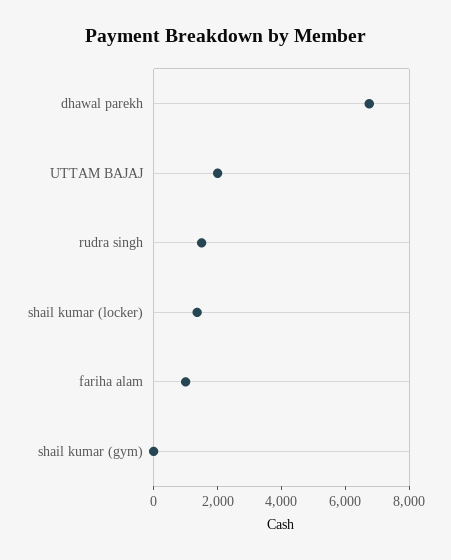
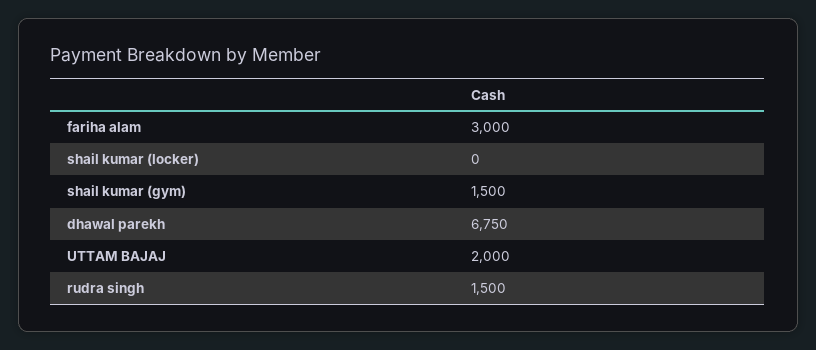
  {
    "dhawal parekh": 6750,
    "UTTAM BAJAJ": 2000,
    "rudra singh": 1500,
-   "shail kumar (locker)": 1500,
+   "shail kumar (locker)": 0,
-   "fariha alam": 1000,
+   "fariha alam": 3000,
-   "shail kumar (gym)": 0
+   "shail kumar (gym)": 1500
  }

